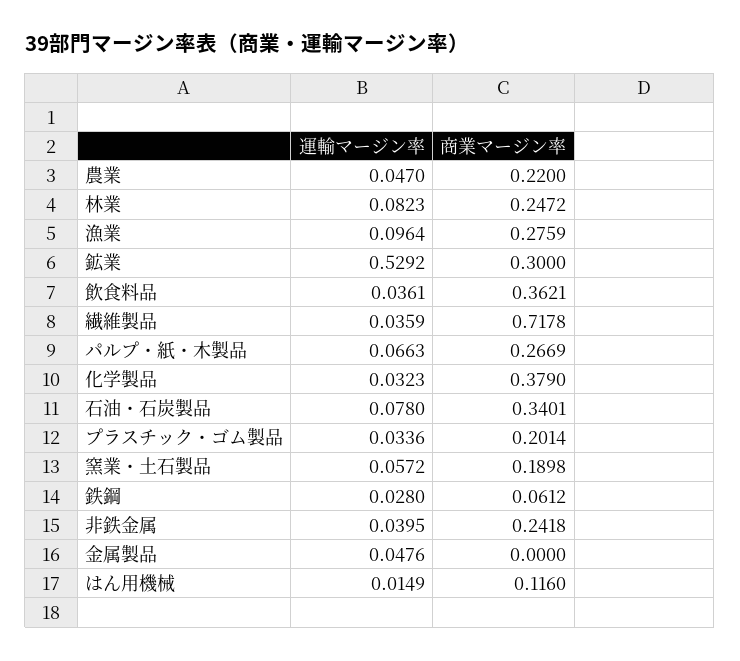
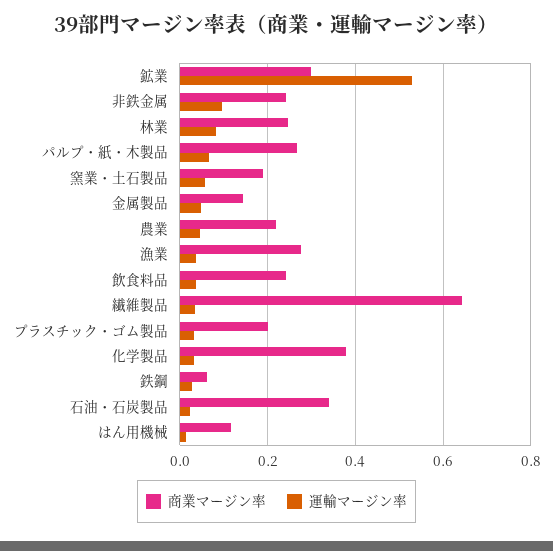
  {
    "運輸マージン率": {
      "農業": 0.047,
      "林業": 0.0823,
-     "漁業": 0.0964,
+     "漁業": 0.04,
      "鉱業": 0.5292,
      "飲食料品": 0.0361,
      "繊維製品": 0.0359,
      "パルプ・紙・木製品": 0.0663,
      "化学製品": 0.0323,
-     "石油・石炭製品": 0.078,
+     "石油・石炭製品": 0.02,
      "プラスチック・ゴム製品": 0.0336,
      "窯業・土石製品": 0.0572,
      "鉄鋼": 0.028,
-     "非鉄金属": 0.0395,
+     "非鉄金属": 0.1,
      "金属製品": 0.0476,
      "はん用機械": 0.0149
    },
    "商業マージン率": {
      "農業": 0.22,
      "林業": 0.2472,
      "漁業": 0.2759,
      "鉱業": 0.3,
-     "飲食料品": 0.3621,
+     "飲食料品": 0.24,
-     "繊維製品": 0.7178,
+     "繊維製品": 0.64,
      "パルプ・紙・木製品": 0.2669,
      "化学製品": 0.379,
      "石油・石炭製品": 0.3401,
      "プラスチック・ゴム製品": 0.2014,
      "窯業・土石製品": 0.1898,
      "鉄鋼": 0.0612,
      "非鉄金属": 0.2418,
-     "金属製品": 0,
+     "金属製品": 0.14,
      "はん用機械": 0.116
    }
  }

